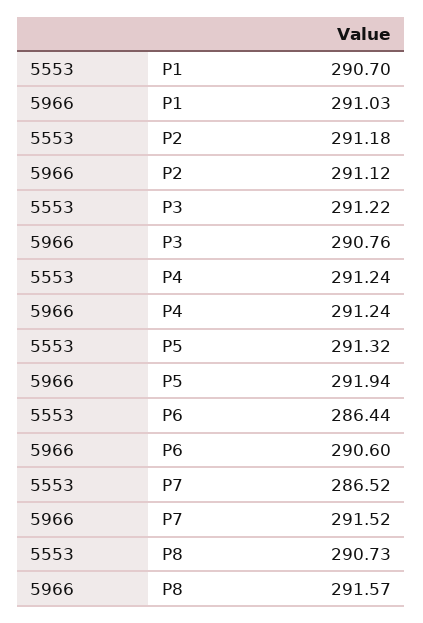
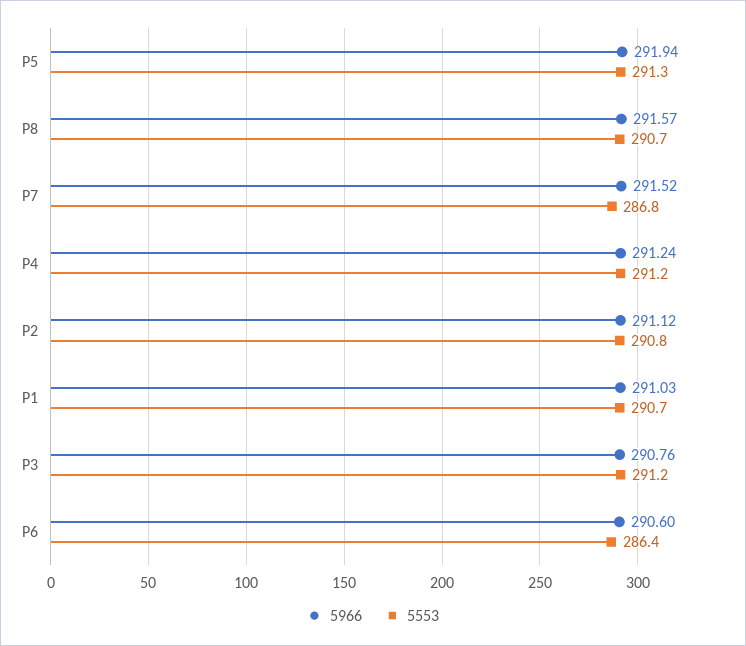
  {
    "5553": {
      "P1": 290.7,
-     "P2": 291.18,
+     "P2": 290.8,
      "P3": 291.22,
      "P4": 291.24,
      "P5": 291.32,
      "P6": 286.44,
-     "P7": 286.52,
+     "P7": 286.8,
      "P8": 290.73
    },
    "5966": {
      "P1": 291.03,
      "P2": 291.12,
      "P3": 290.76,
      "P4": 291.24,
      "P5": 291.94,
      "P6": 290.6,
      "P7": 291.52,
      "P8": 291.57
    }
  }

